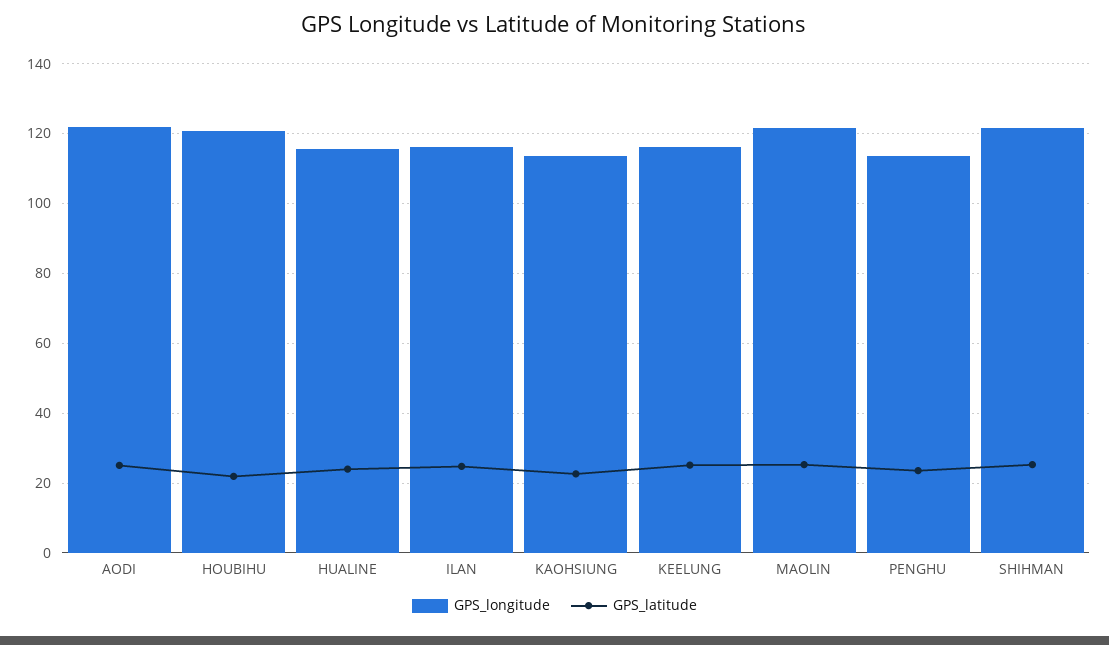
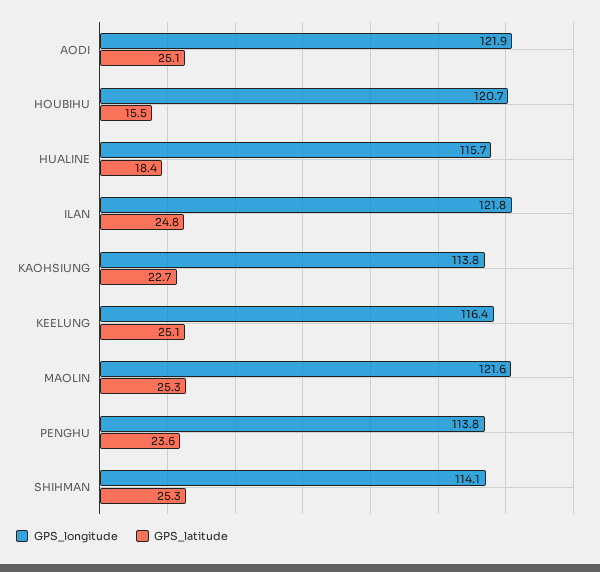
  {
    "GPS_longitude": {
      "AODI": 121.9,
      "HOUBIHU": 120.7,
      "HUALINE": 115.7,
-     "ILAN": 116,
+     "ILAN": 121.8,
      "KAOHSIUNG": 113.8,
      "KEELUNG": 116.4,
      "MAOLIN": 121.6,
      "PENGHU": 113.8,
-     "SHIHMAN": 122
+     "SHIHMAN": 114.1
    },
    "GPS_latitude": {
      "AODI": 25.1,
-     "HOUBIHU": 22,
+     "HOUBIHU": 15.5,
-     "HUALINE": 24,
+     "HUALINE": 18.4,
      "ILAN": 24.8,
      "KAOHSIUNG": 22.7,
      "KEELUNG": 25.1,
      "MAOLIN": 25.3,
      "PENGHU": 23.6,
      "SHIHMAN": 25.3
    }
  }

